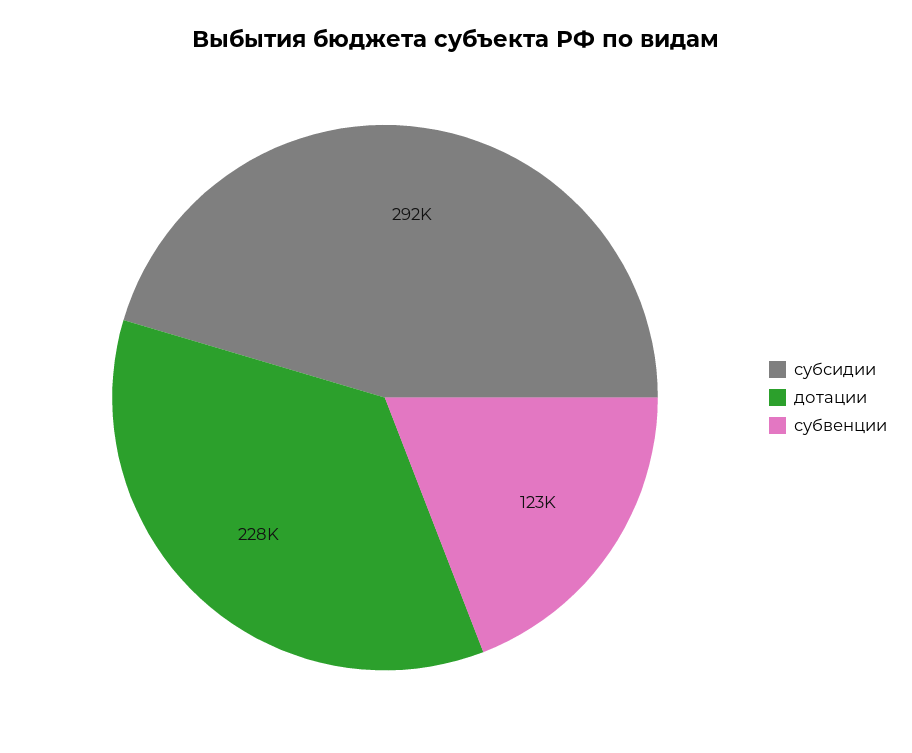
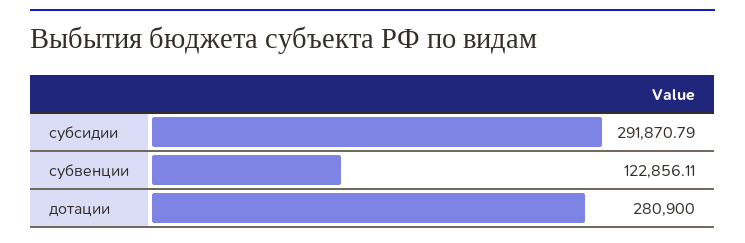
  {
    "субсидии": 291870.79,
-   "дотации": 228000,
+   "дотации": 280900,
    "субвенции": 122856.11
  }

